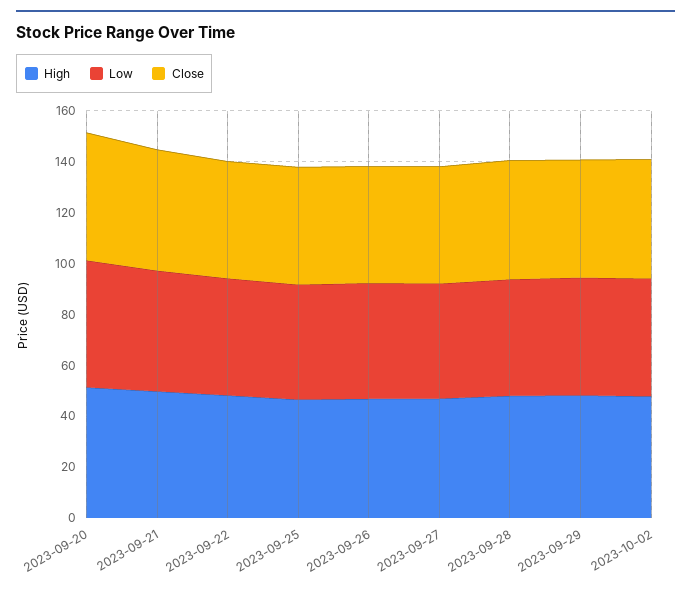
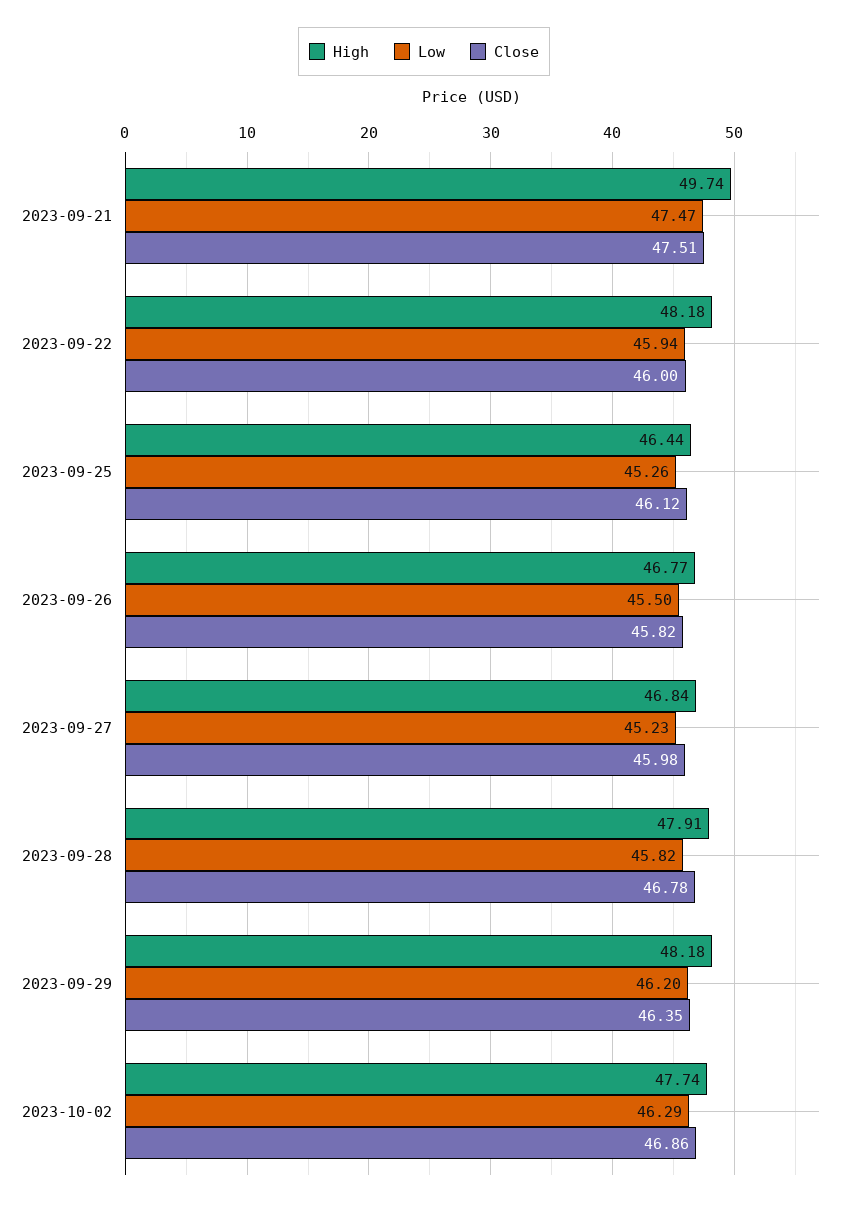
  {
    "High": {
-     "2023-09-20": 50,
      "2023-09-21": 49.74,
      "2023-09-22": 48.18,
      "2023-09-25": 46.44,
      "2023-09-26": 46.77,
      "2023-09-27": 46.84,
      "2023-09-28": 47.91,
      "2023-09-29": 48.18,
      "2023-10-02": 47.74
    },
    "Low": {
-     "2023-09-20": 50,
      "2023-09-21": 47.47,
      "2023-09-22": 45.94,
      "2023-09-25": 45.26,
      "2023-09-26": 45.5,
      "2023-09-27": 45.23,
      "2023-09-28": 45.82,
      "2023-09-29": 46.2,
      "2023-10-02": 46.29
    },
    "Close": {
-     "2023-09-20": 50,
      "2023-09-21": 47.51,
      "2023-09-22": 46,
      "2023-09-25": 46.12,
      "2023-09-26": 45.82,
      "2023-09-27": 45.98,
      "2023-09-28": 46.78,
      "2023-09-29": 46.35,
      "2023-10-02": 46.86
    }
  }

